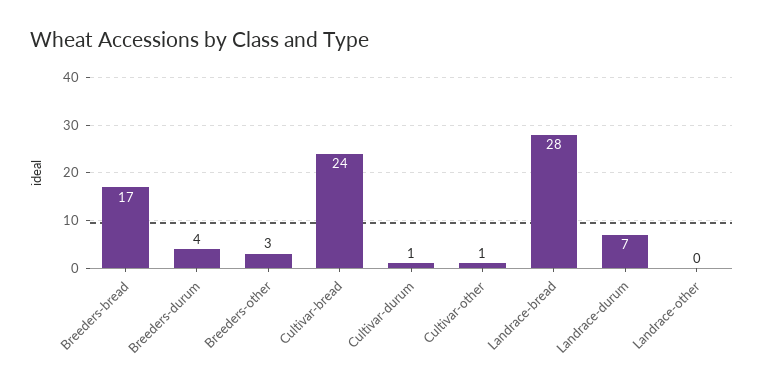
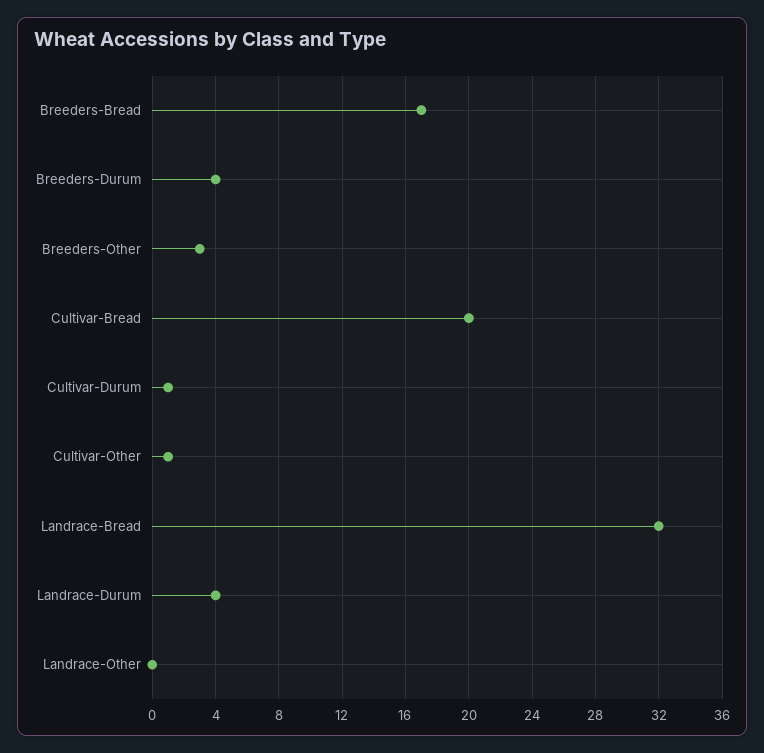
  {
    "Breeders-bread": 17,
    "Breeders-durum": 4,
    "Breeders-other": 3,
-   "Cultivar-bread": 24,
+   "Cultivar-bread": 20,
    "Cultivar-durum": 1,
    "Cultivar-other": 1,
-   "Landrace-bread": 28,
+   "Landrace-bread": 32,
-   "Landrace-durum": 7,
+   "Landrace-durum": 4,
    "Landrace-other": 0
  }

